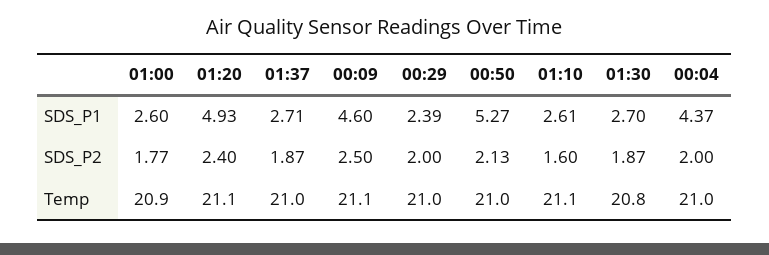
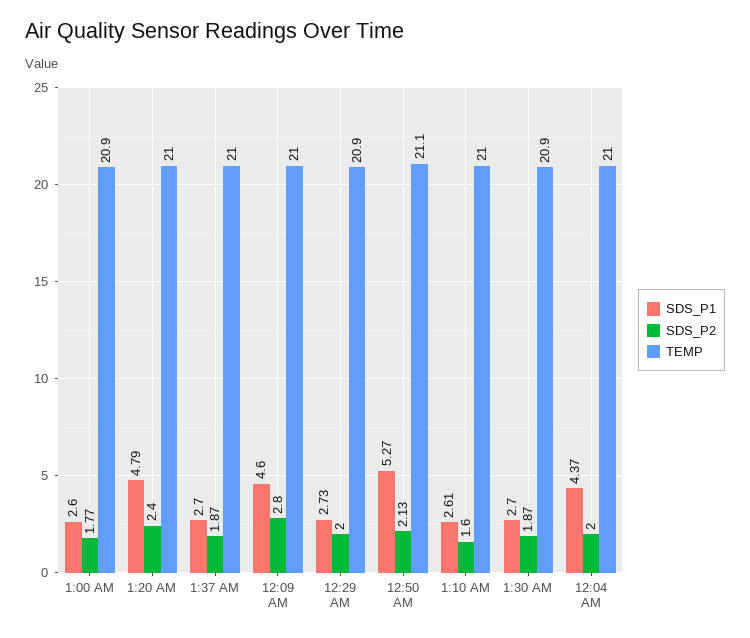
  {
    "SDS_P1": {
      "01:00": 2.6,
-     "01:20": 4.93,
+     "01:20": 4.79,
-     "01:37": 2.71,
+     "01:37": 2.7,
      "00:09": 4.6,
-     "00:29": 2.39,
+     "00:29": 2.73,
      "00:50": 5.27,
      "01:10": 2.61,
      "01:30": 2.7,
      "00:04": 4.37
    },
    "SDS_P2": {
      "01:00": 1.77,
      "01:20": 2.4,
      "01:37": 1.87,
-     "00:09": 2.5,
+     "00:09": 2.8,
      "00:29": 2,
      "00:50": 2.13,
      "01:10": 1.6,
      "01:30": 1.87,
      "00:04": 2
    },
    "Temp": {
      "01:00": 20.9,
-     "01:20": 21.1,
+     "01:20": 21,
      "01:37": 21,
-     "00:09": 21.1,
+     "00:09": 21,
-     "00:29": 21,
+     "00:29": 20.9,
-     "00:50": 21,
+     "00:50": 21.1,
-     "01:10": 21.1,
+     "01:10": 21,
-     "01:30": 20.8,
+     "01:30": 20.9,
      "00:04": 21
    }
  }

